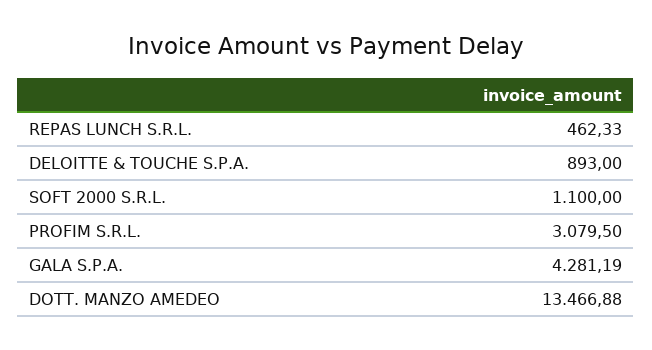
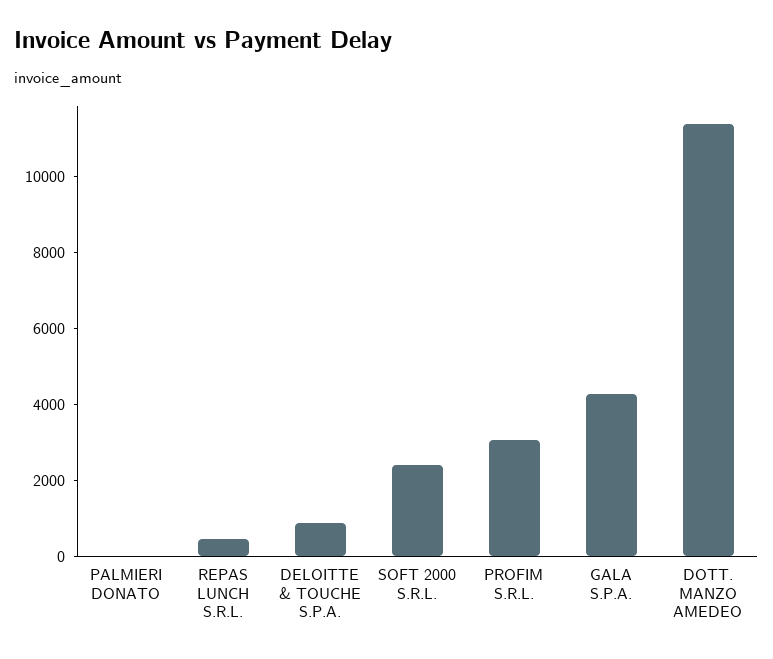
  {
    "REPAS LUNCH S.R.L.": 462.33,
    "DELOITTE & TOUCHE S.P.A.": 893,
-   "SOFT 2000 S.R.L.": 1100,
+   "SOFT 2000 S.R.L.": 2500,
    "PROFIM S.R.L.": 3079.5,
    "GALA S.P.A.": 4281.19,
-   "DOTT. MANZO AMEDEO": 13466.88
+   "DOTT. MANZO AMEDEO": 11500,
+   "PALMIERI DONATO": 0
  }

